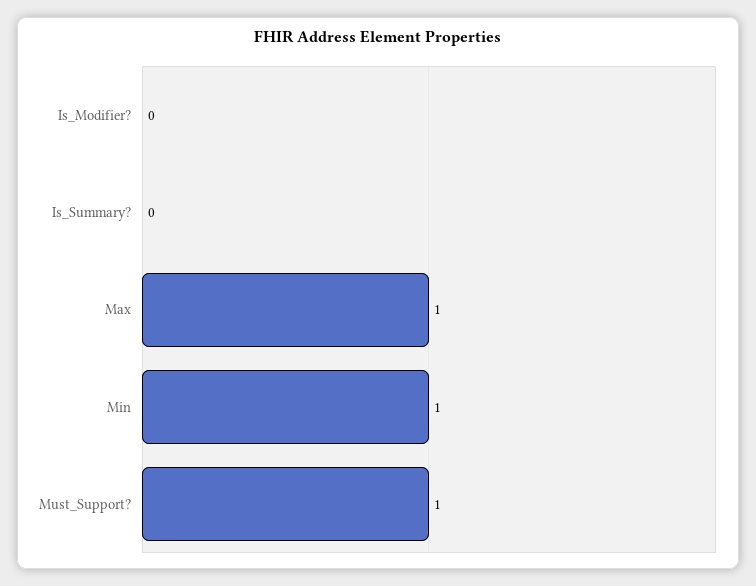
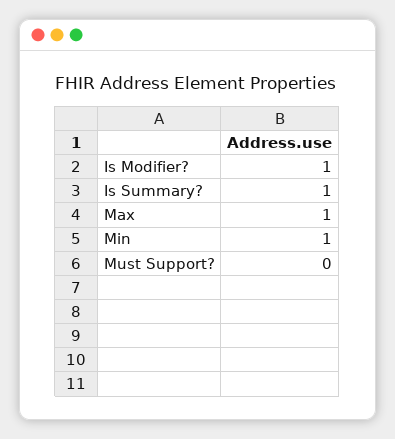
  {
-   "Is_Modifier?": 0,
+   "Is_Modifier?": 1,
-   "Is_Summary?": 0,
+   "Is_Summary?": 1,
    "Max": 1,
    "Min": 1,
-   "Must_Support?": 1
+   "Must_Support?": 0
  }

